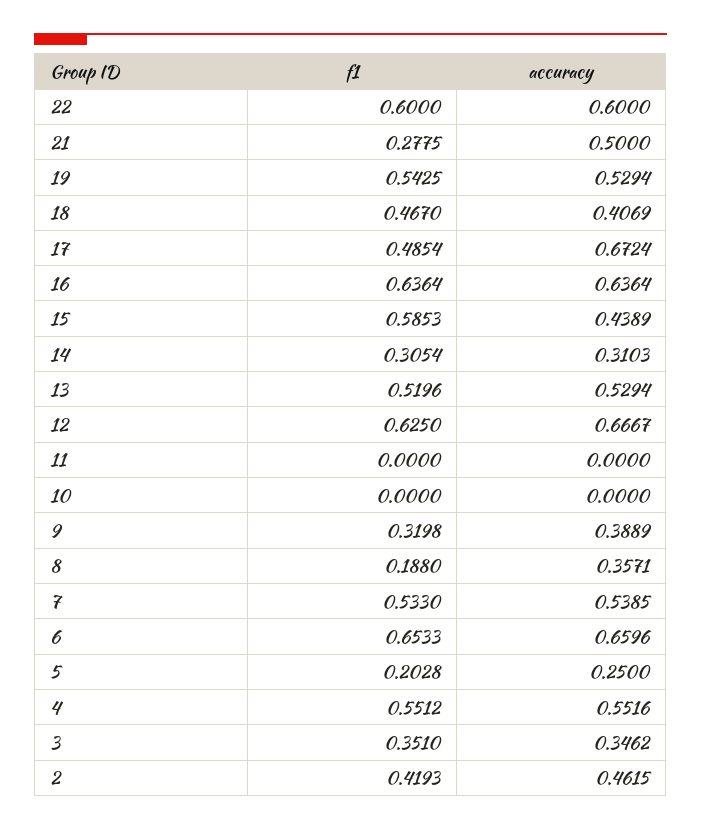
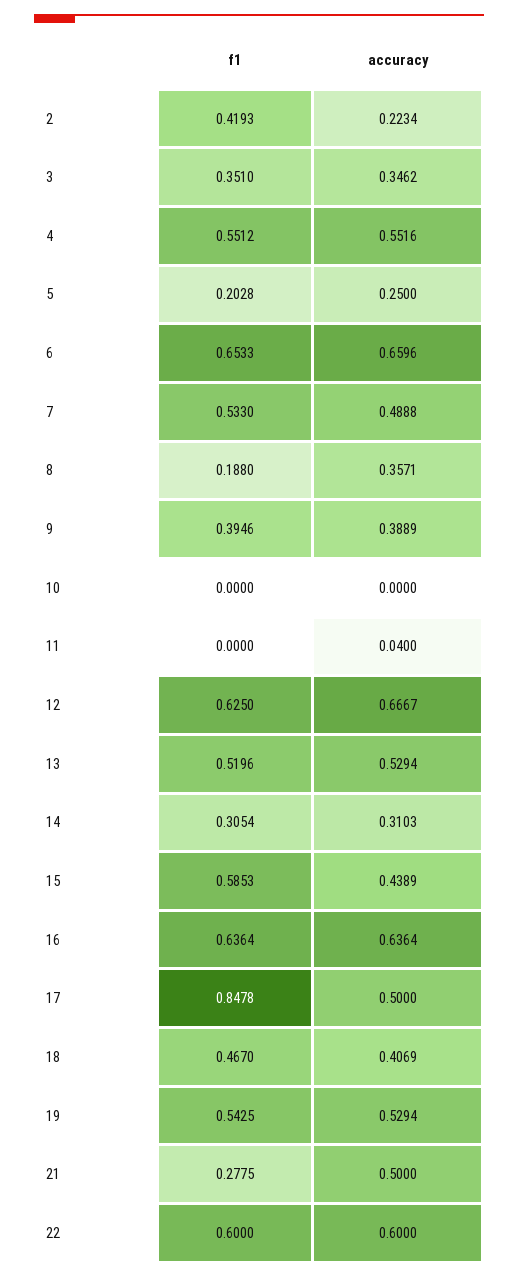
  {
    "f1": {
      "22": 0.6,
      "21": 0.2775,
      "19": 0.5425,
      "18": 0.467,
-     "17": 0.4854,
+     "17": 0.8478,
      "16": 0.6364,
      "15": 0.5853,
      "14": 0.3054,
      "13": 0.5196,
      "12": 0.625,
      "11": 0,
      "10": 0,
-     "9": 0.3198,
+     "9": 0.3946,
      "8": 0.188,
      "7": 0.533,
      "6": 0.6533,
      "5": 0.2028,
      "4": 0.5512,
      "3": 0.351,
      "2": 0.4193
    },
    "accuracy": {
      "22": 0.6,
      "21": 0.5,
      "19": 0.5294,
      "18": 0.4069,
-     "17": 0.6724,
+     "17": 0.5,
      "16": 0.6364,
      "15": 0.4389,
      "14": 0.3103,
      "13": 0.5294,
      "12": 0.6667,
-     "11": 0,
+     "11": 0.04,
      "10": 0,
      "9": 0.3889,
      "8": 0.3571,
-     "7": 0.5385,
+     "7": 0.4888,
      "6": 0.6596,
      "5": 0.25,
      "4": 0.5516,
      "3": 0.3462,
-     "2": 0.4615
+     "2": 0.2234
    }
  }

